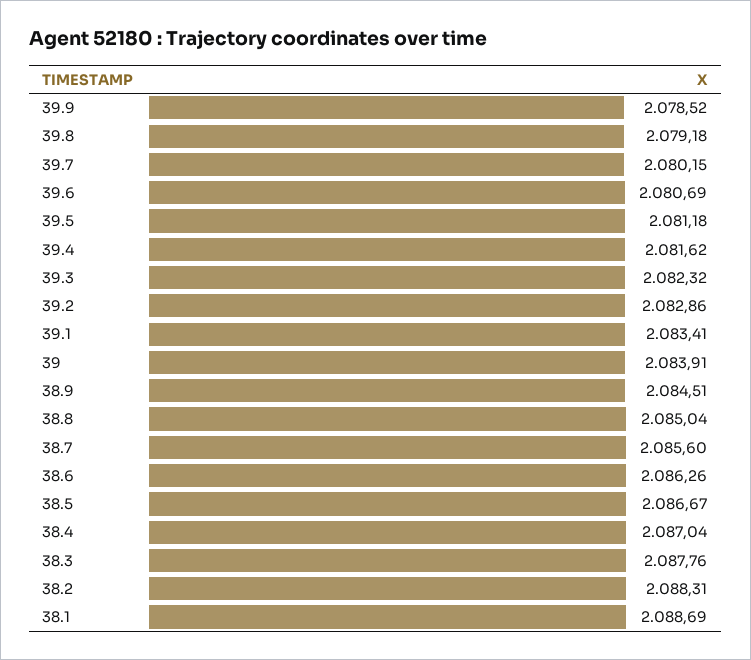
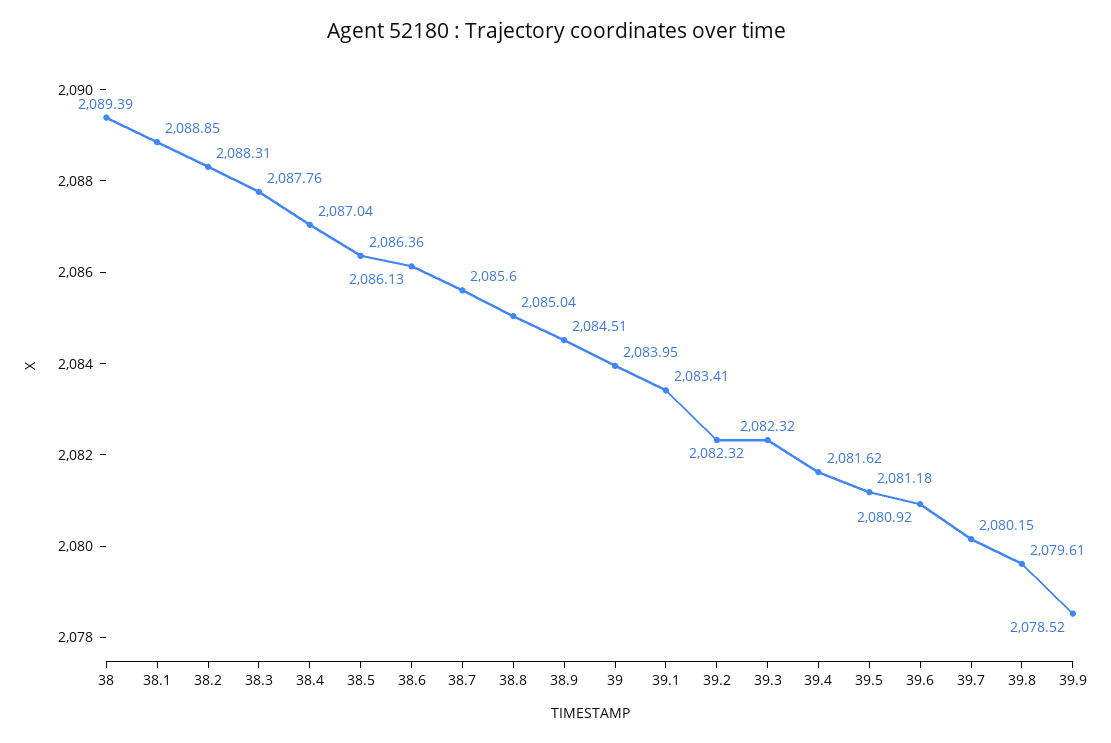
  {
    "39.9": 2078.52,
-   "39.8": 2079.18,
+   "39.8": 2079.61,
    "39.7": 2080.15,
-   "39.6": 2080.69,
+   "39.6": 2080.92,
    "39.5": 2081.18,
    "39.4": 2081.62,
    "39.3": 2082.32,
-   "39.2": 2082.86,
+   "39.2": 2082.32,
    "39.1": 2083.41,
-   "39": 2083.91,
+   "39": 2083.95,
    "38.9": 2084.51,
    "38.8": 2085.04,
    "38.7": 2085.6,
-   "38.6": 2086.26,
+   "38.6": 2086.13,
-   "38.5": 2086.67,
+   "38.5": 2086.36,
    "38.4": 2087.04,
    "38.3": 2087.76,
    "38.2": 2088.31,
-   "38.1": 2088.69
+   "38.1": 2088.85,
+   "38": 2089.39
  }

